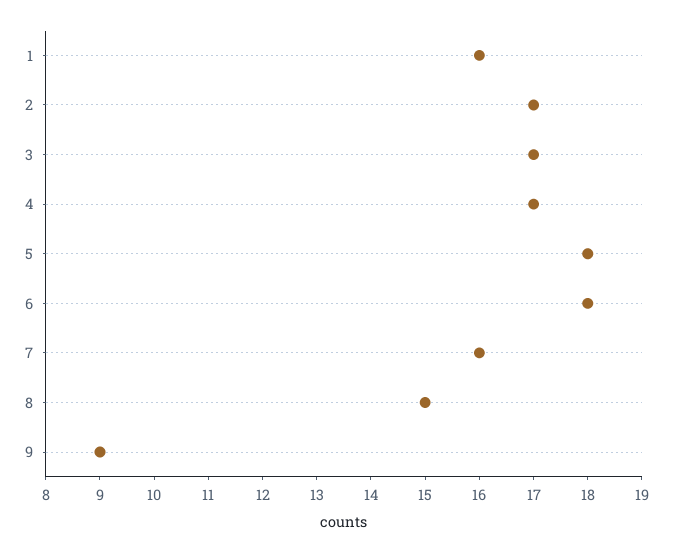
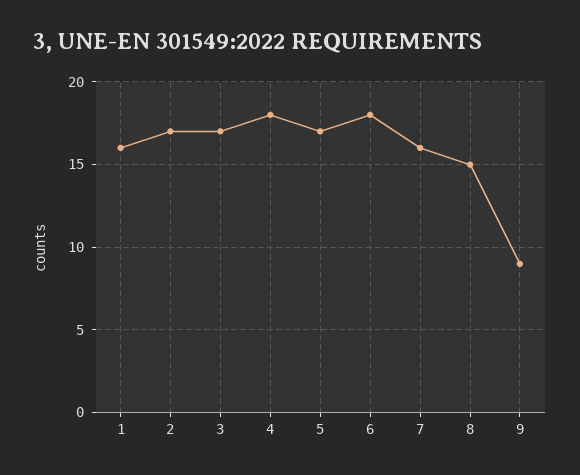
  {
    "1": 16,
    "2": 17,
    "3": 17,
-   "4": 17,
+   "4": 18,
-   "5": 18,
+   "5": 17,
    "6": 18,
    "7": 16,
    "8": 15,
    "9": 9
  }

